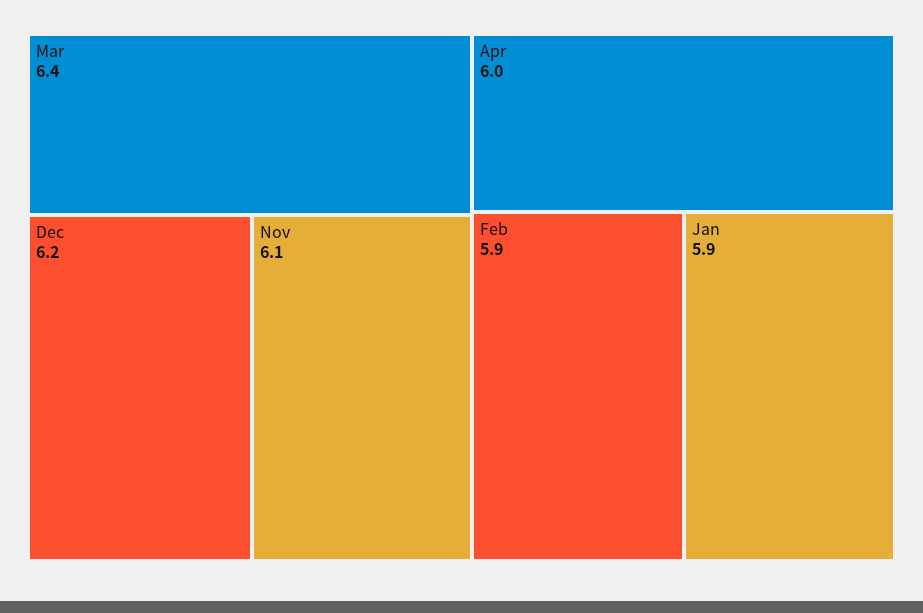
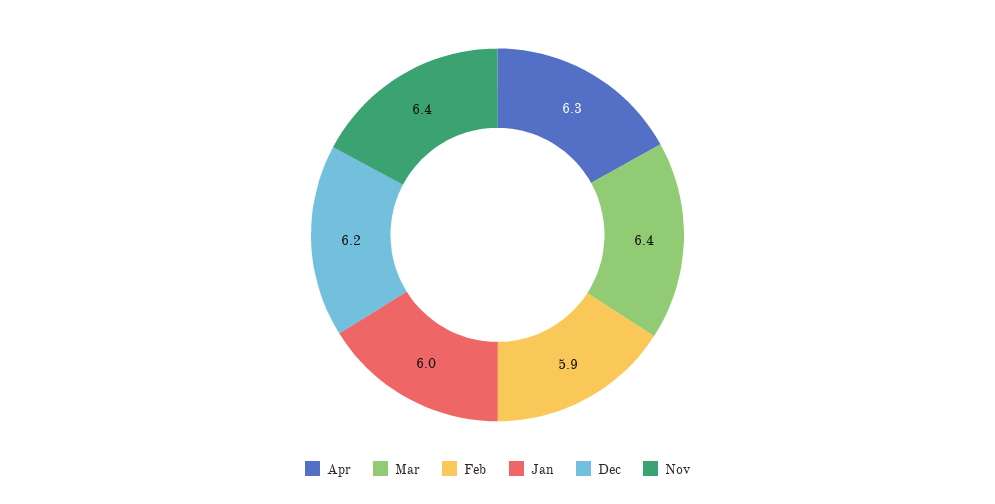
  {
    "Mar": 6.4,
    "Dec": 6.2,
-   "Nov": 6.1,
+   "Nov": 6.4,
-   "Apr": 6,
+   "Apr": 6.3,
    "Feb": 5.9,
-   "Jan": 5.9
+   "Jan": 6
  }

